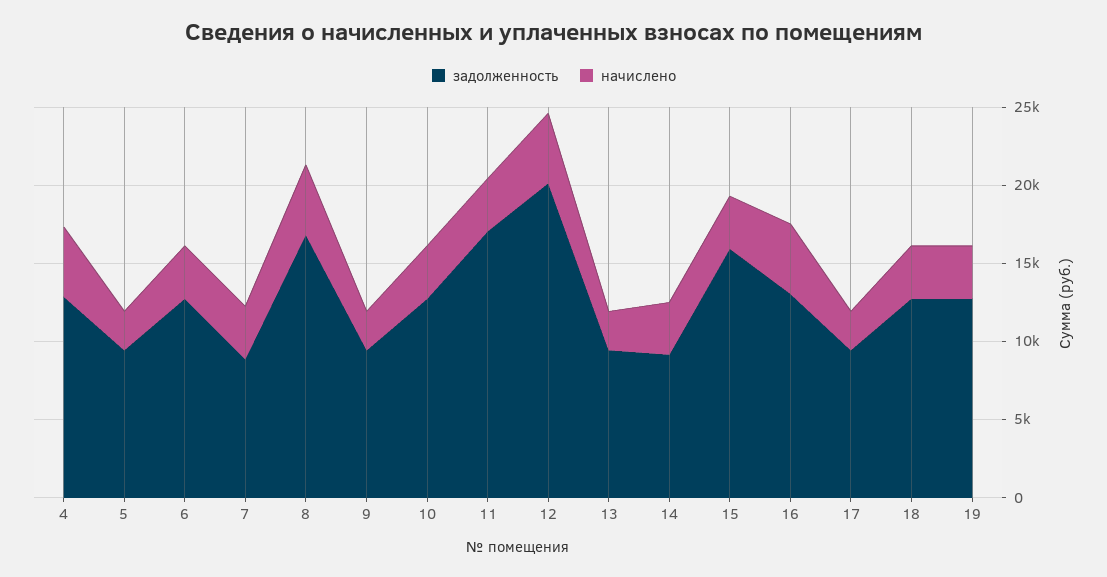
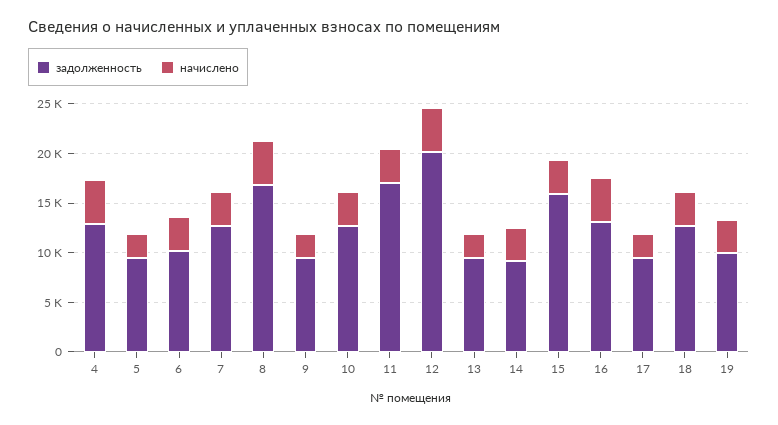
  {
    "задолженность": {
      "4": 13000,
      "5": 9000,
-     "6": 13000,
+     "6": 10000,
-     "7": 9000,
+     "7": 13000,
      "8": 17000,
      "9": 9000,
      "10": 13000,
      "11": 17000,
      "12": 20000,
      "13": 9000,
      "14": 9000,
      "15": 16000,
      "16": 13000,
      "17": 9000,
      "18": 13000,
-     "19": 13000
+     "19": 10000
    },
    "начислено": {
      "4": 4000,
      "5": 2000,
      "6": 3000,
      "7": 3000,
      "8": 4000,
      "9": 2000,
      "10": 3000,
      "11": 3000,
      "12": 4000,
      "13": 2000,
      "14": 3000,
      "15": 3000,
      "16": 4000,
      "17": 2000,
      "18": 3000,
      "19": 3000
    }
  }

